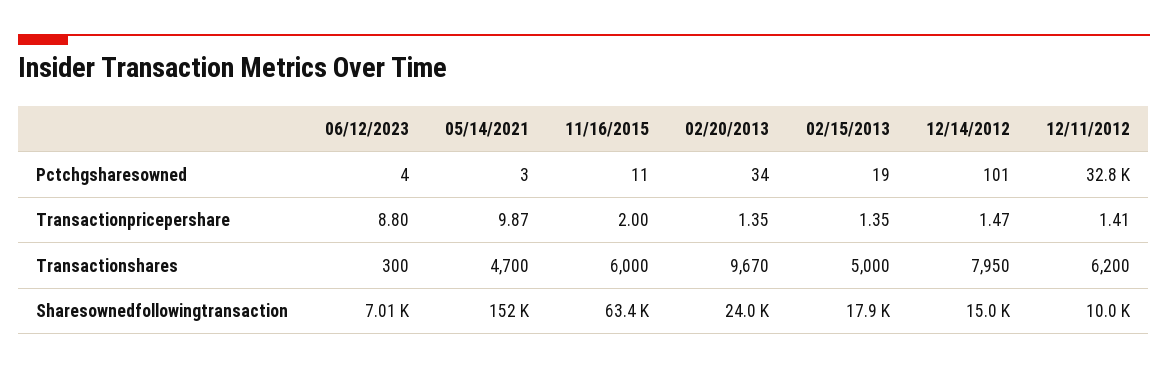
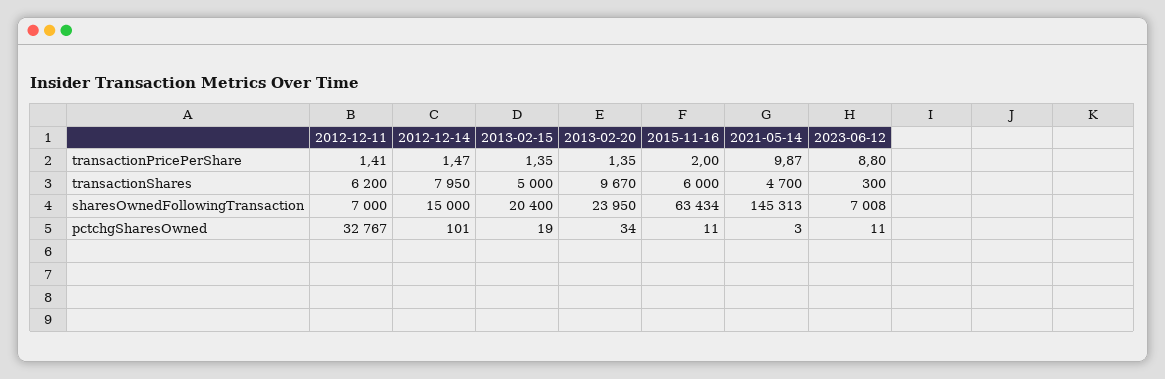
  {
    "06/12/2023": {
-     "Pctchgsharesowned": 4,
+     "Pctchgsharesowned": 11,
      "Transactionpricepershare": 8.8,
      "Transactionshares": 300,
      "Sharesownedfollowingtransaction": 7008
    },
    "05/14/2021": {
      "Pctchgsharesowned": 3,
      "Transactionpricepershare": 9.87,
      "Transactionshares": 4700,
-     "Sharesownedfollowingtransaction": 152000
+     "Sharesownedfollowingtransaction": 145313
    },
    "11/16/2015": {
      "Pctchgsharesowned": 11,
      "Transactionpricepershare": 2,
      "Transactionshares": 6000,
      "Sharesownedfollowingtransaction": 63434
    },
    "02/20/2013": {
      "Pctchgsharesowned": 34,
      "Transactionpricepershare": 1.35,
      "Transactionshares": 9670,
      "Sharesownedfollowingtransaction": 23950
    },
    "02/15/2013": {
      "Pctchgsharesowned": 19,
      "Transactionpricepershare": 1.35,
      "Transactionshares": 5000,
-     "Sharesownedfollowingtransaction": 17900
+     "Sharesownedfollowingtransaction": 20400
    },
    "12/14/2012": {
      "Pctchgsharesowned": 101,
      "Transactionpricepershare": 1.47,
      "Transactionshares": 7950,
      "Sharesownedfollowingtransaction": 15000
    },
    "12/11/2012": {
      "Pctchgsharesowned": 32767,
      "Transactionpricepershare": 1.41,
      "Transactionshares": 6200,
-     "Sharesownedfollowingtransaction": 10000
+     "Sharesownedfollowingtransaction": 7000
    }
  }

